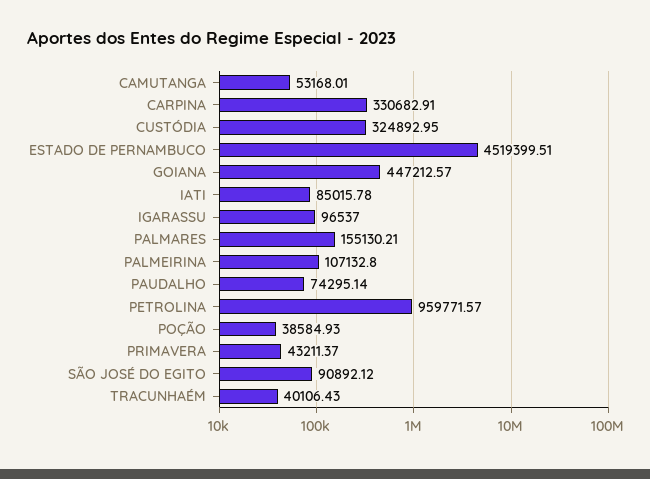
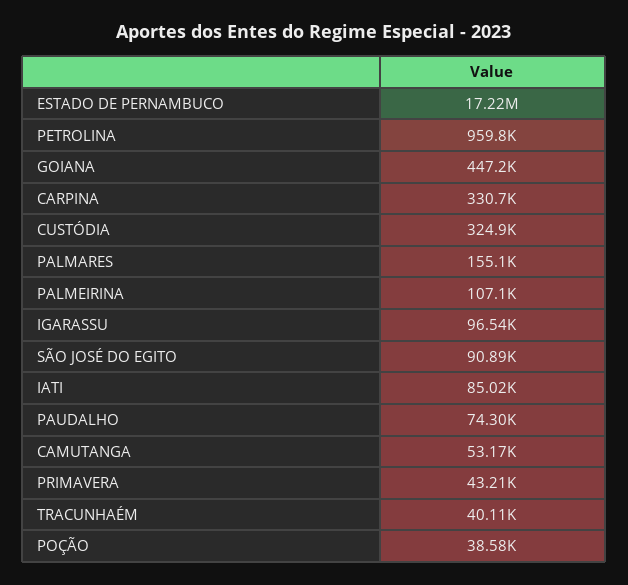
  {
    "CAMUTANGA": 53168.01,
    "CARPINA": 330682.91,
    "CUSTÓDIA": 324892.95,
-   "ESTADO DE PERNAMBUCO": 4519399.51,
+   "ESTADO DE PERNAMBUCO": 17220000,
    "GOIANA": 447212.57,
    "IATI": 85015.78,
    "IGARASSU": 96537,
    "PALMARES": 155130.21,
    "PALMEIRINA": 107132.8,
    "PAUDALHO": 74295.14,
    "PETROLINA": 959771.57,
    "POÇÃO": 38584.93,
    "PRIMAVERA": 43211.37,
    "SÃO JOSÉ DO EGITO": 90892.12,
    "TRACUNHAÉM": 40106.43
  }

